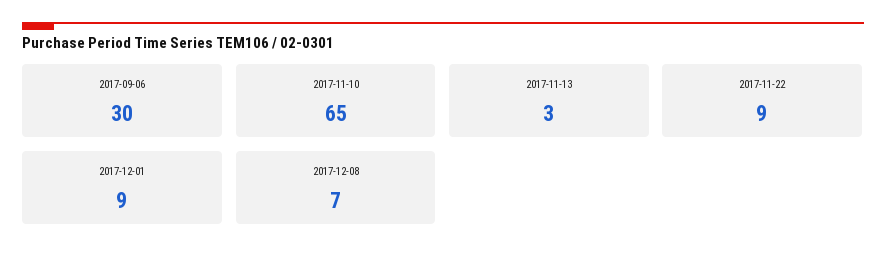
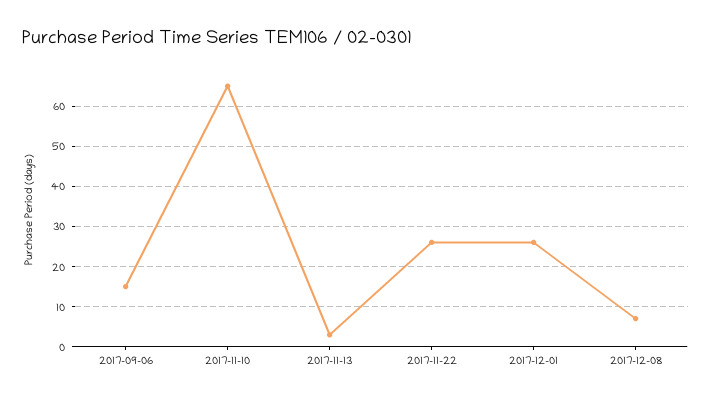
  {
-   "2017-09-06": 30,
+   "2017-09-06": 15,
    "2017-11-10": 65,
    "2017-11-13": 3,
-   "2017-11-22": 9,
+   "2017-11-22": 25,
-   "2017-12-01": 9,
+   "2017-12-01": 25,
    "2017-12-08": 7
  }

